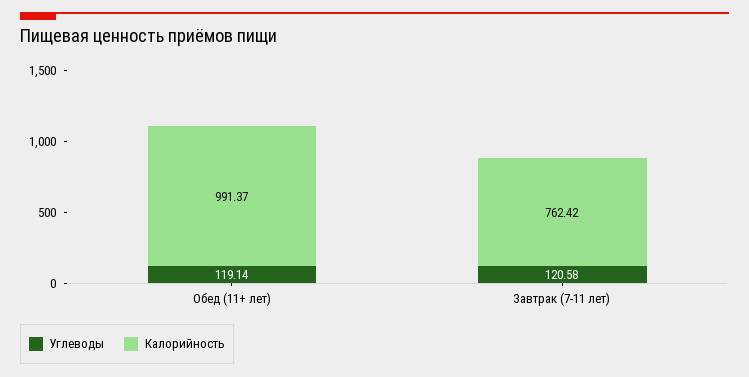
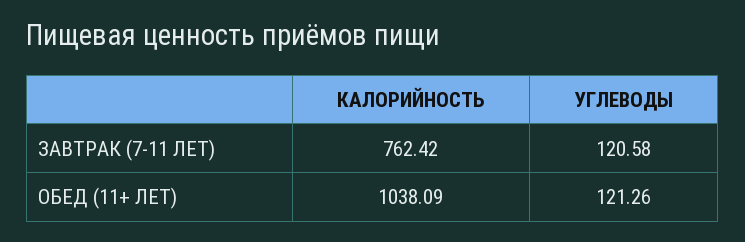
  {
    "Углеводы": {
-     "Обед (11+ лет)": 119.14,
+     "Обед (11+ лет)": 121.26,
      "Завтрак (7-11 лет)": 120.58
    },
    "Калорийность": {
-     "Обед (11+ лет)": 991.37,
+     "Обед (11+ лет)": 1038.09,
      "Завтрак (7-11 лет)": 762.42
    }
  }

